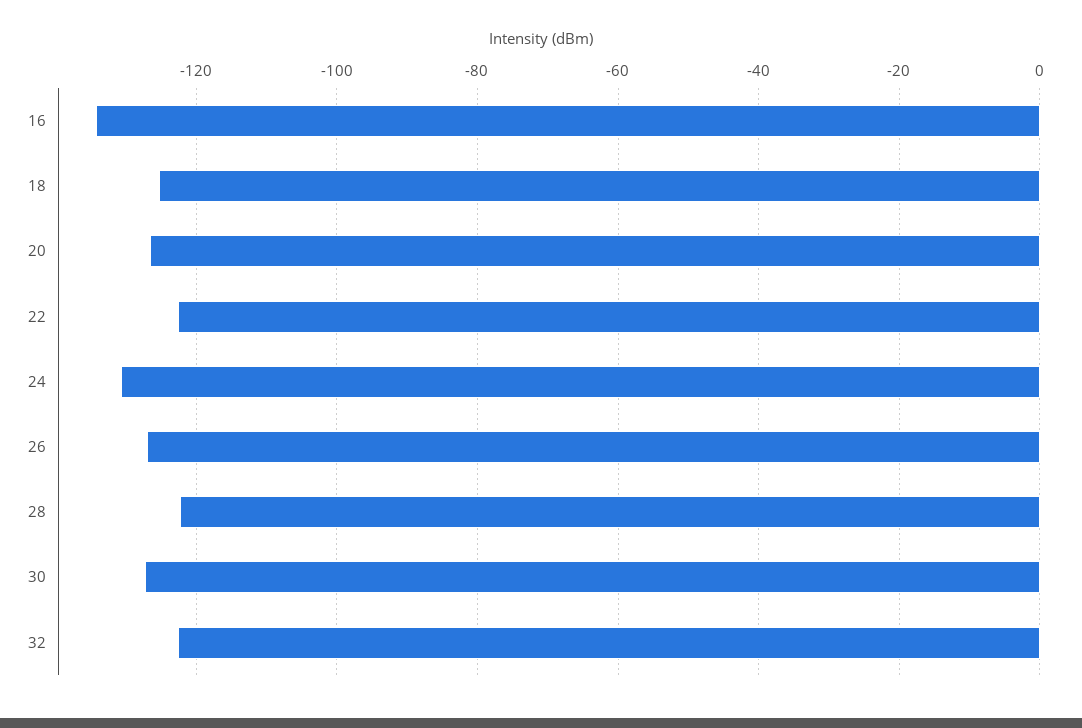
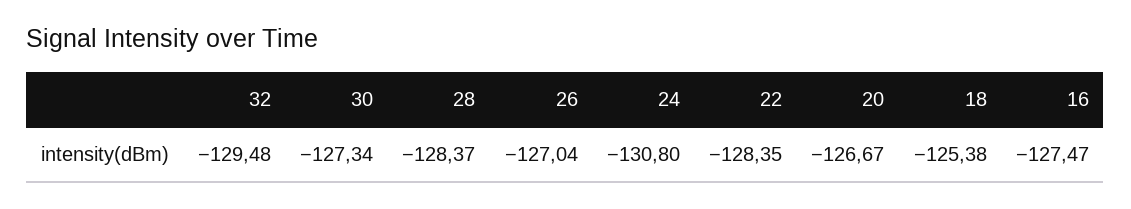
  {
-   "16": -134,
+   "16": -127.47,
    "18": -125.38,
    "20": -126.67,
-   "22": -122,
+   "22": -128.35,
    "24": -130.8,
    "26": -127.04,
-   "28": -122,
+   "28": -128.37,
    "30": -127.34,
-   "32": -122
+   "32": -129.48
  }

